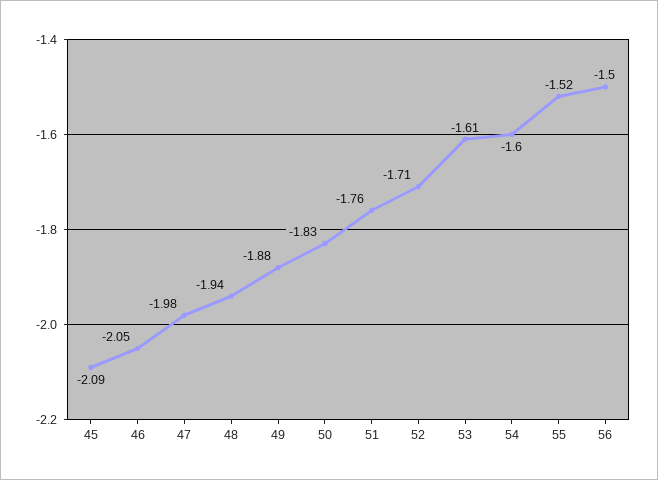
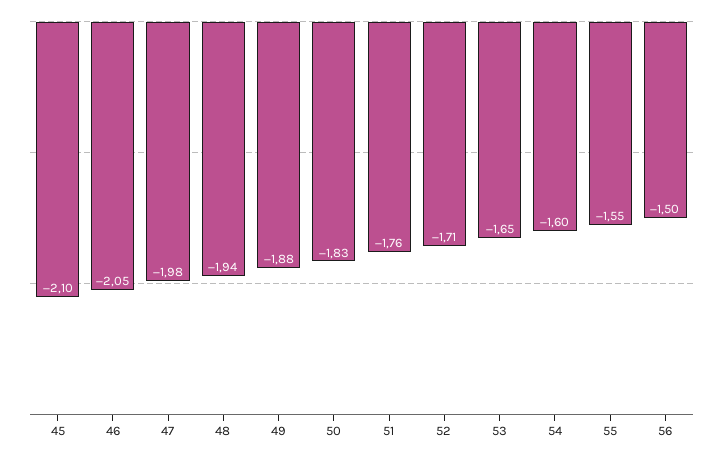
  {
-   "45": -2.09,
+   "45": -2.1,
    "46": -2.05,
    "47": -1.98,
    "48": -1.94,
    "49": -1.88,
    "50": -1.83,
    "51": -1.76,
    "52": -1.71,
-   "53": -1.61,
+   "53": -1.65,
    "54": -1.6,
-   "55": -1.52,
+   "55": -1.55,
    "56": -1.5
  }

